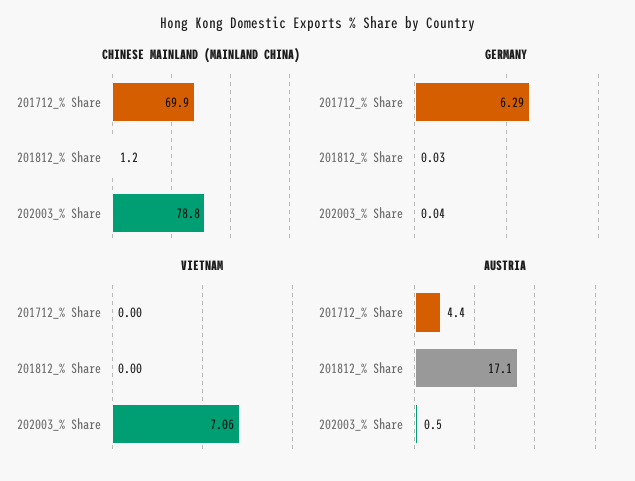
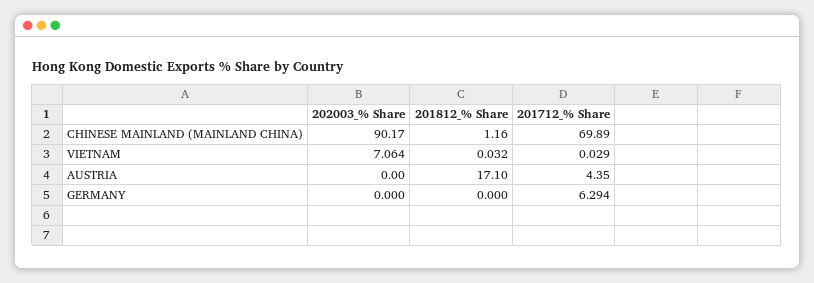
  {
    "CHINESE MAINLAND (MAINLAND CHINA)": {
      "201712_% Share": 69.89,
      "201812_% Share": 1.16,
-     "202003_% Share": 78.8
+     "202003_% Share": 90.17
    },
    "GERMANY": {
      "201712_% Share": 6.294,
-     "201812_% Share": 0.03,
+     "201812_% Share": 0,
-     "202003_% Share": 0.04
+     "202003_% Share": 0
    },
    "VIETNAM": {
-     "201712_% Share": 0,
+     "201712_% Share": 0.029,
-     "201812_% Share": 0,
+     "201812_% Share": 0.032,
      "202003_% Share": 7.064
    },
    "AUSTRIA": {
      "201712_% Share": 4.35,
      "201812_% Share": 17.1,
-     "202003_% Share": 0.5
+     "202003_% Share": 0
    }
  }

